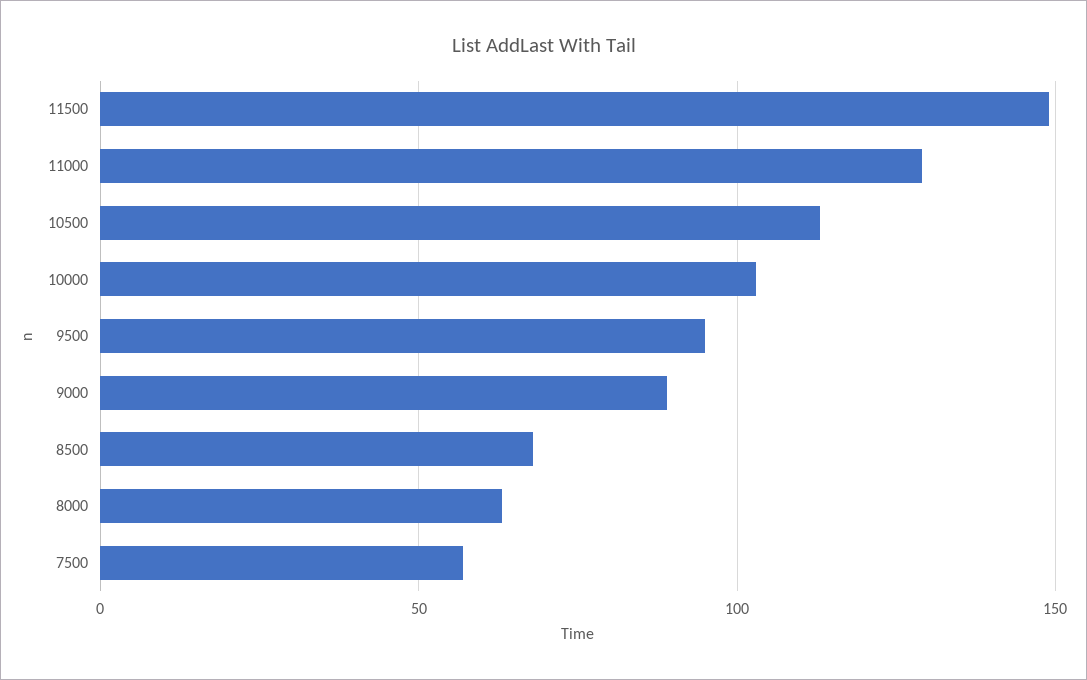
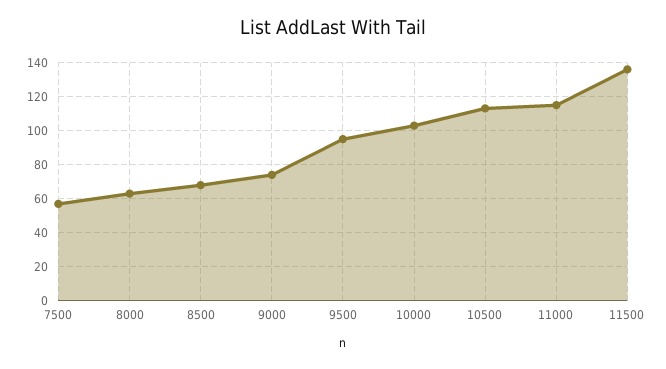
  {
-   "11500": 150,
+   "11500": 135,
-   "11000": 130,
+   "11000": 115,
    "10500": 115,
    "10000": 105,
    "9500": 95,
-   "9000": 90,
+   "9000": 75,
    "8500": 70,
    "8000": 65,
    "7500": 55
  }

